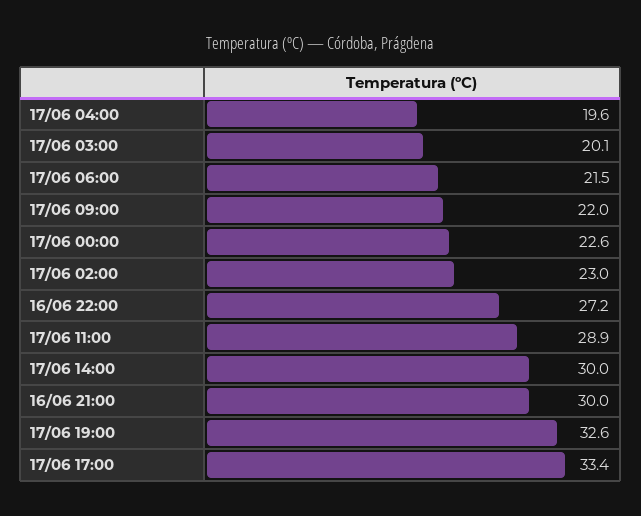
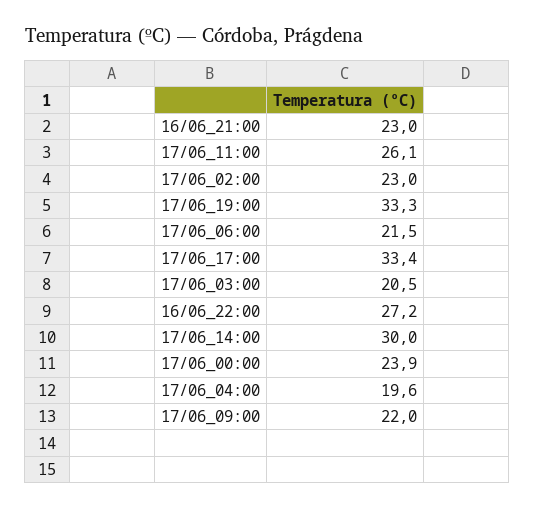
  {
    "17/06 04:00": 19.6,
-   "17/06 03:00": 20.1,
+   "17/06 03:00": 20.5,
    "17/06 06:00": 21.5,
    "17/06 09:00": 22,
-   "17/06 00:00": 22.6,
+   "17/06 00:00": 23.9,
    "17/06 02:00": 23,
    "16/06 22:00": 27.2,
-   "17/06 11:00": 28.9,
+   "17/06 11:00": 26.1,
    "17/06 14:00": 30,
-   "16/06 21:00": 30,
+   "16/06 21:00": 23,
-   "17/06 19:00": 32.6,
+   "17/06 19:00": 33.3,
    "17/06 17:00": 33.4
  }

